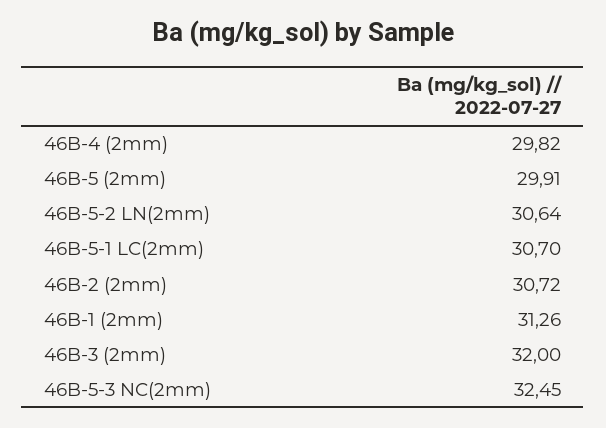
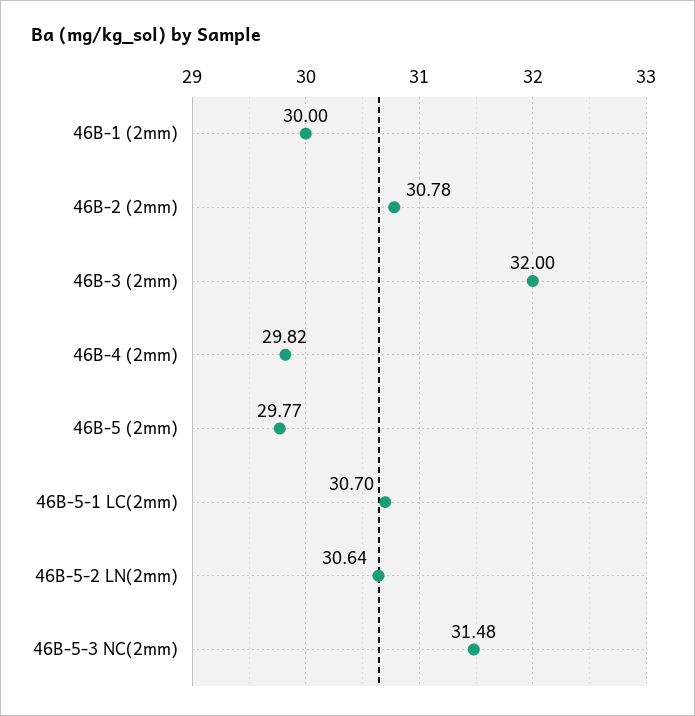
  {
    "46B-4 (2mm)": 29.82,
-   "46B-5 (2mm)": 29.91,
+   "46B-5 (2mm)": 29.77,
    "46B-5-2 LN(2mm)": 30.64,
    "46B-5-1 LC(2mm)": 30.7,
-   "46B-2 (2mm)": 30.72,
+   "46B-2 (2mm)": 30.78,
-   "46B-1 (2mm)": 31.26,
+   "46B-1 (2mm)": 30,
    "46B-3 (2mm)": 32,
-   "46B-5-3 NC(2mm)": 32.45
+   "46B-5-3 NC(2mm)": 31.48
  }

